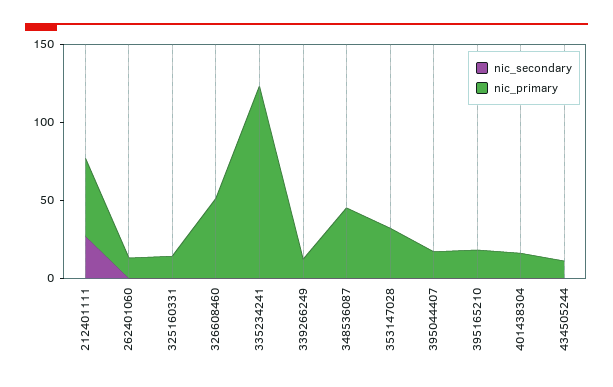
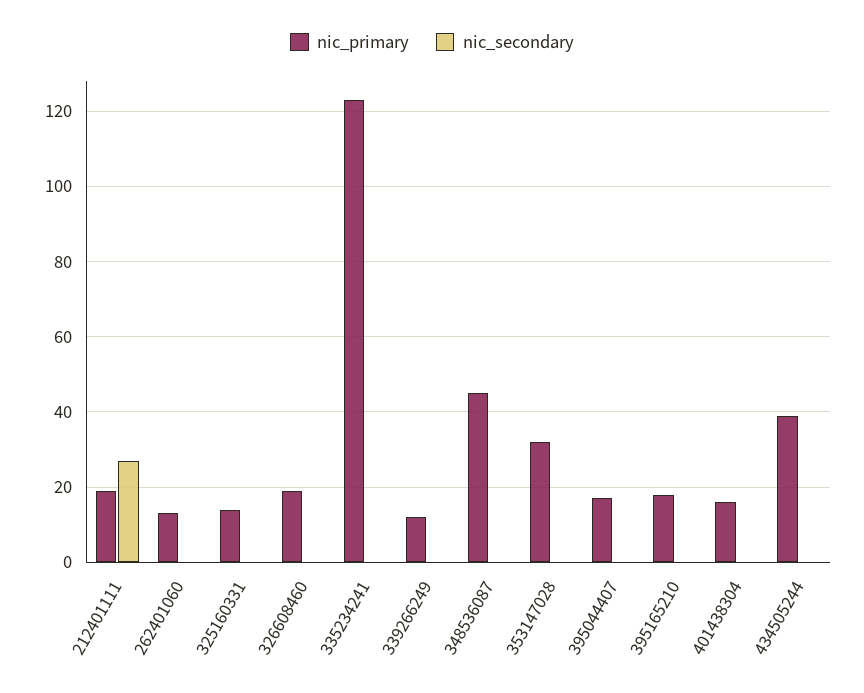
  {
    "nic_secondary": {
      "212401111": 25,
      "262401060": 0,
      "325160331": 0,
      "326608460": 0,
      "335234241": 0,
      "339266249": 0,
      "348536087": 0,
      "353147028": 0,
      "395044407": 0,
      "395165210": 0,
      "401438304": 0,
      "434505244": 0
    },
    "nic_primary": {
-     "212401111": 50,
+     "212401111": 20,
      "262401060": 15,
      "325160331": 15,
-     "326608460": 50,
+     "326608460": 20,
      "335234241": 125,
      "339266249": 10,
      "348536087": 45,
      "353147028": 30,
      "395044407": 15,
      "395165210": 20,
      "401438304": 15,
-     "434505244": 10
+     "434505244": 40
    }
  }

